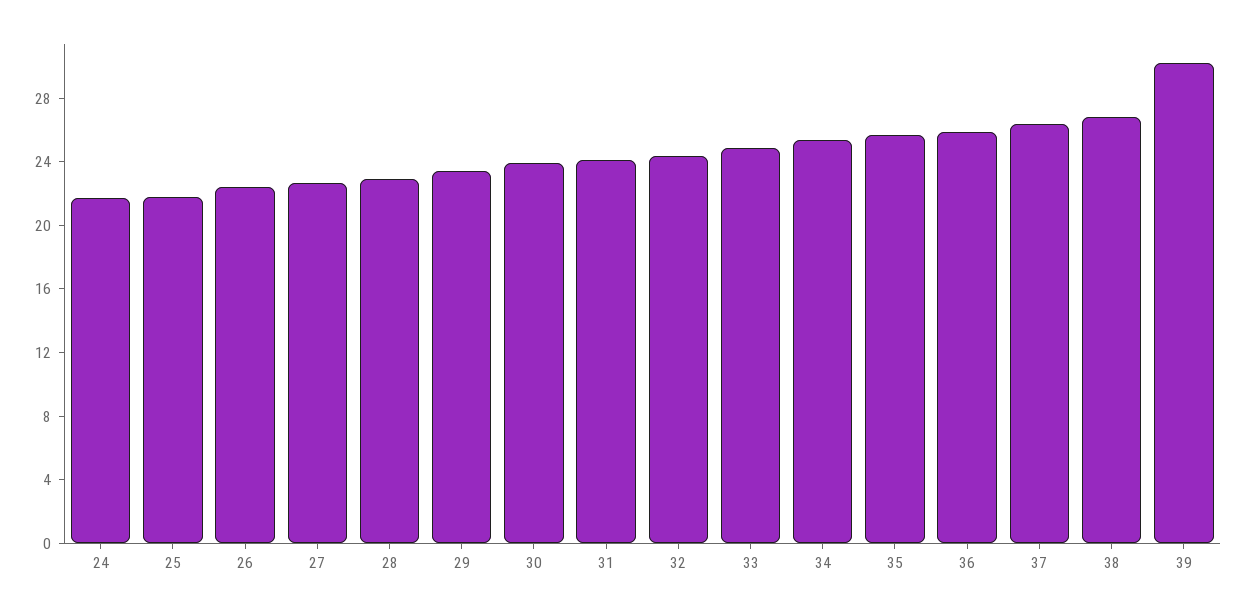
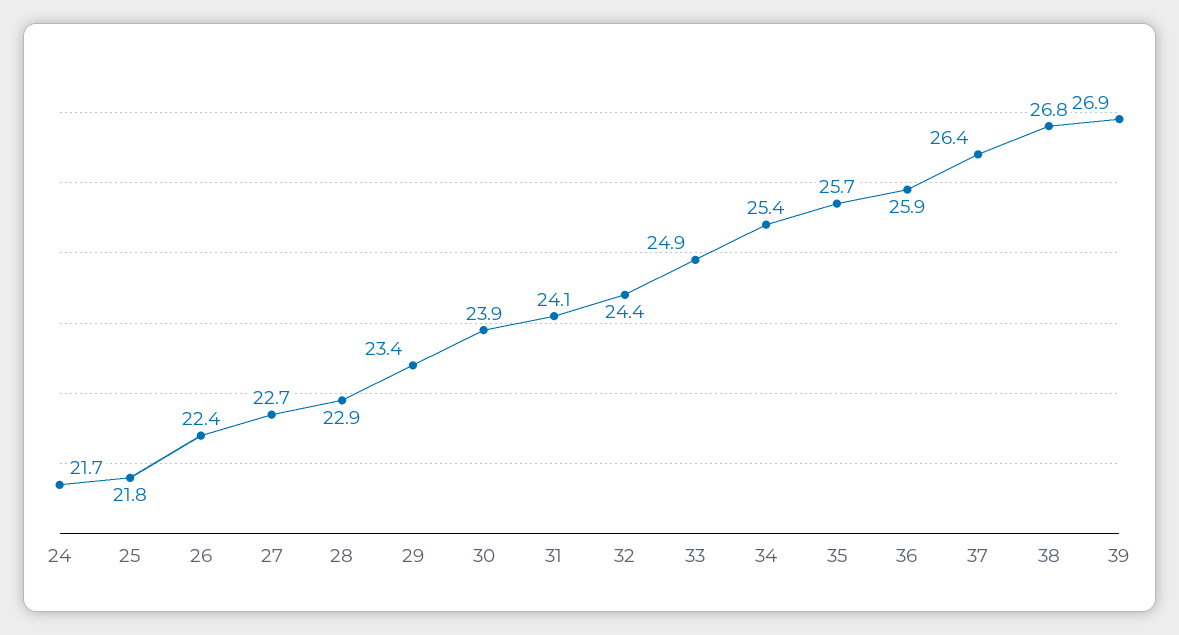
  {
    "24": 21.7,
    "25": 21.8,
    "26": 22.4,
    "27": 22.7,
    "28": 22.9,
    "29": 23.4,
    "30": 23.9,
    "31": 24.1,
    "32": 24.4,
    "33": 24.9,
    "34": 25.4,
    "35": 25.7,
    "36": 25.9,
    "37": 26.4,
    "38": 26.8,
-   "39": 30
+   "39": 26.9
  }

